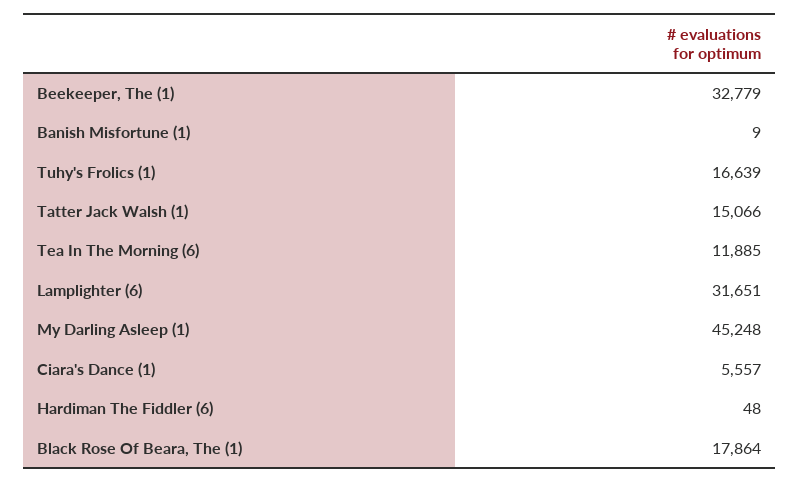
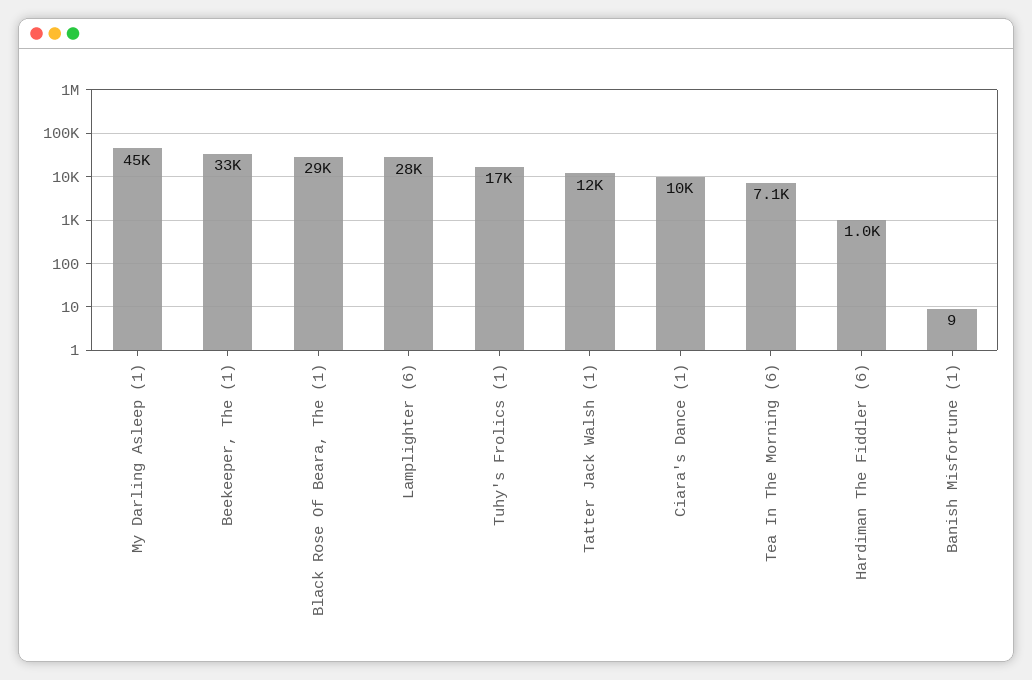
  {
    "Beekeeper, The (1)": 32779,
    "Banish Misfortune (1)": 9,
    "Tuhy's Frolics (1)": 16639,
-   "Tatter Jack Walsh (1)": 15066,
+   "Tatter Jack Walsh (1)": 12000,
-   "Tea In The Morning (6)": 11885,
+   "Tea In The Morning (6)": 7100,
-   "Lamplighter (6)": 31651,
+   "Lamplighter (6)": 28000,
    "My Darling Asleep (1)": 45248,
-   "Ciara's Dance (1)": 5557,
+   "Ciara's Dance (1)": 10000,
-   "Hardiman The Fiddler (6)": 48,
+   "Hardiman The Fiddler (6)": 1000,
-   "Black Rose Of Beara, The (1)": 17864
+   "Black Rose Of Beara, The (1)": 29000
  }

